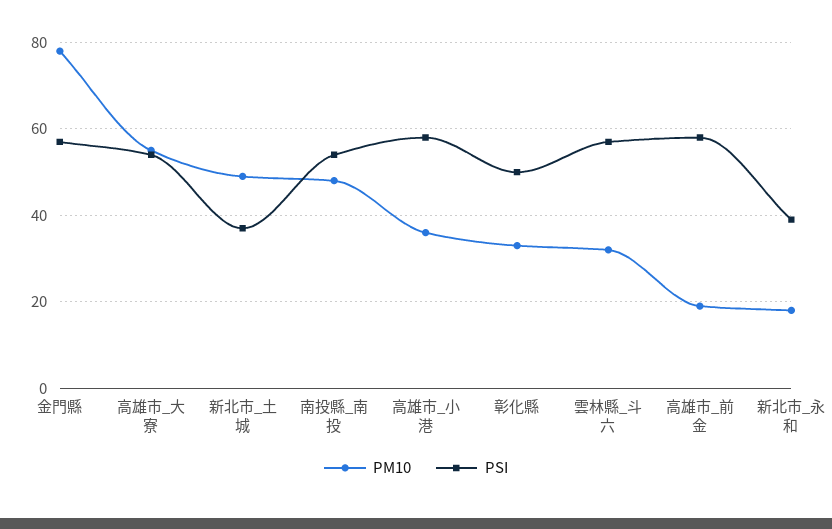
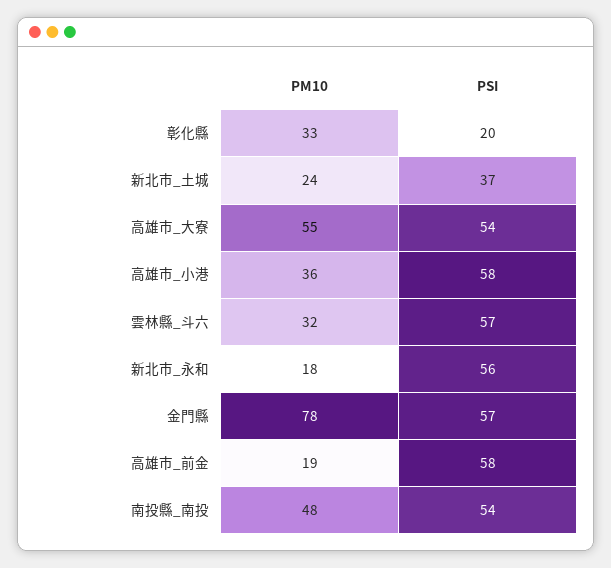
  {
    "PM10": {
      "金門縣": 78,
      "高雄市_大寮": 55,
-     "新北市_土城": 50,
+     "新北市_土城": 24,
      "南投縣_南投": 48,
      "高雄市_小港": 36,
      "彰化縣": 33,
      "雲林縣_斗六": 32,
      "高雄市_前金": 19,
      "新北市_永和": 18
    },
    "PSI": {
      "金門縣": 57,
      "高雄市_大寮": 54,
      "新北市_土城": 37,
      "南投縣_南投": 54,
      "高雄市_小港": 58,
-     "彰化縣": 50,
+     "彰化縣": 20,
      "雲林縣_斗六": 57,
      "高雄市_前金": 58,
-     "新北市_永和": 40
+     "新北市_永和": 56
    }
  }

